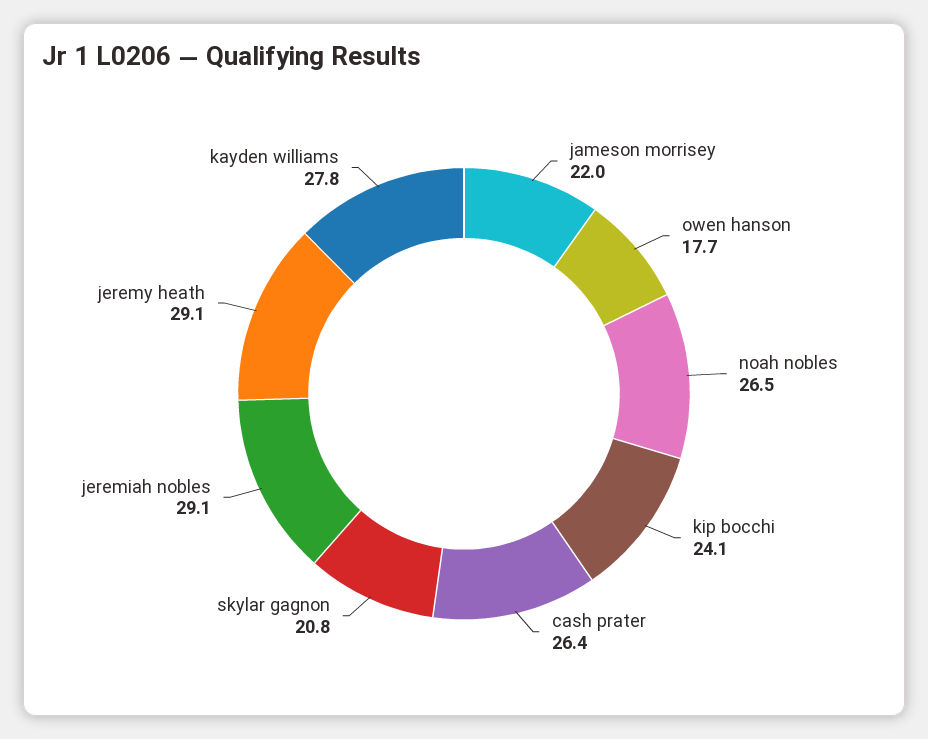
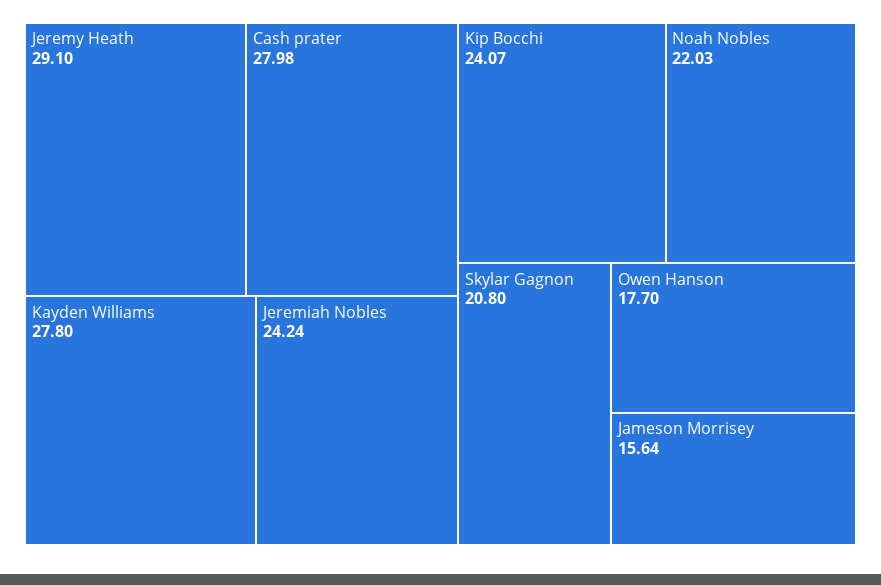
  {
-   "jameson morrisey": 22,
+   "jameson morrisey": 15.64,
    "owen hanson": 17.7,
-   "noah nobles": 26.5,
+   "noah nobles": 22.03,
    "kip bocchi": 24.07,
-   "cash prater": 26.4,
+   "cash prater": 27.98,
    "skylar gagnon": 20.8,
-   "jeremiah nobles": 29.1,
+   "jeremiah nobles": 24.24,
    "jeremy heath": 29.1,
    "kayden williams": 27.8
  }

